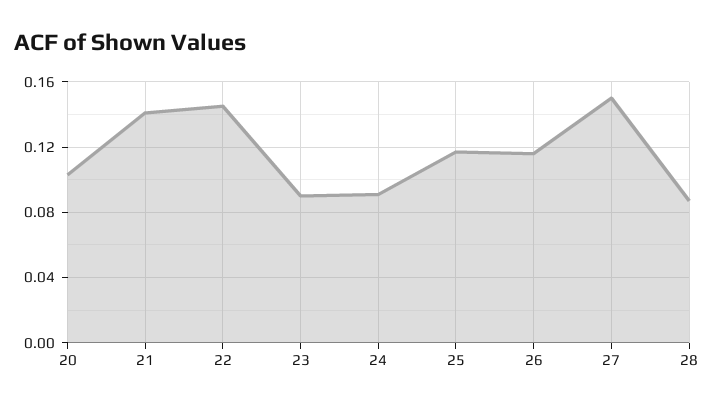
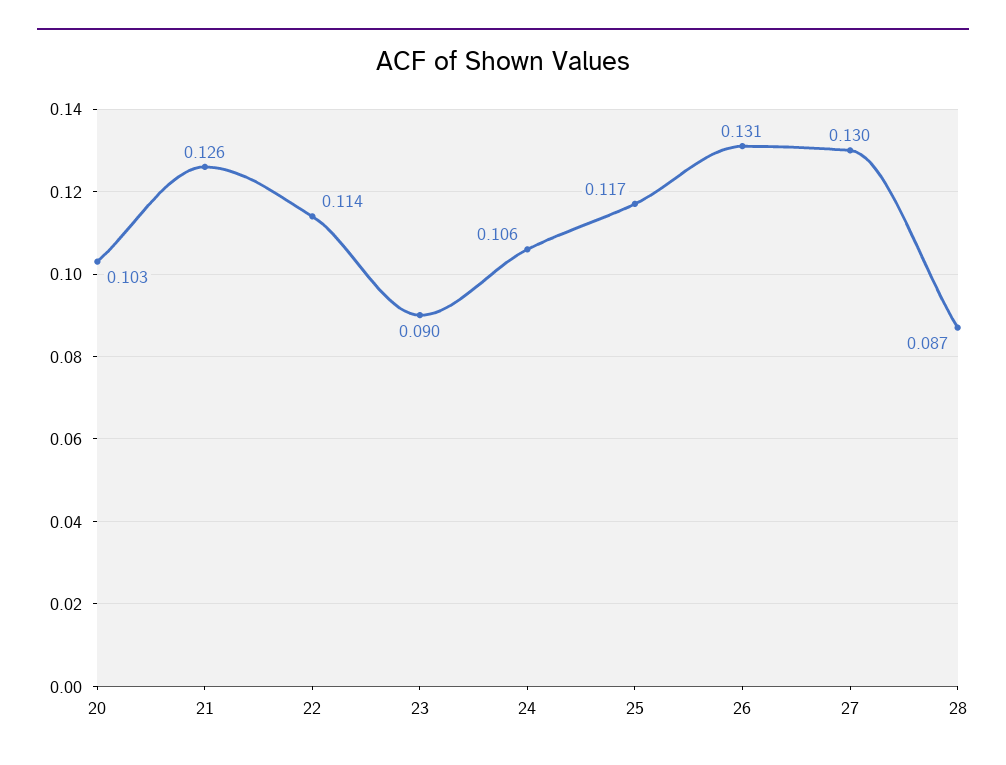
  {
    "20": 0.103,
-   "21": 0.14,
+   "21": 0.126,
-   "22": 0.145,
+   "22": 0.114,
    "23": 0.09,
-   "24": 0.09,
+   "24": 0.106,
    "25": 0.117,
-   "26": 0.115,
+   "26": 0.131,
-   "27": 0.15,
+   "27": 0.13,
    "28": 0.087
  }

